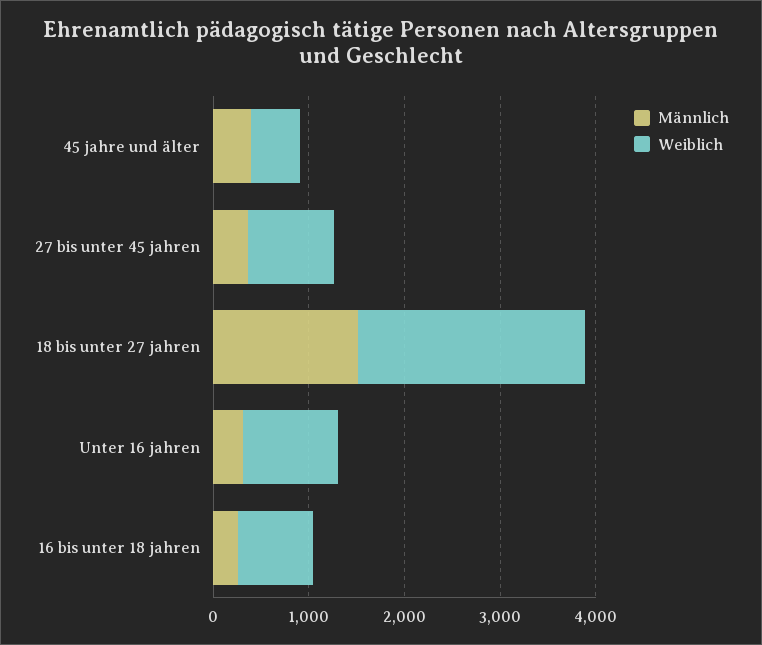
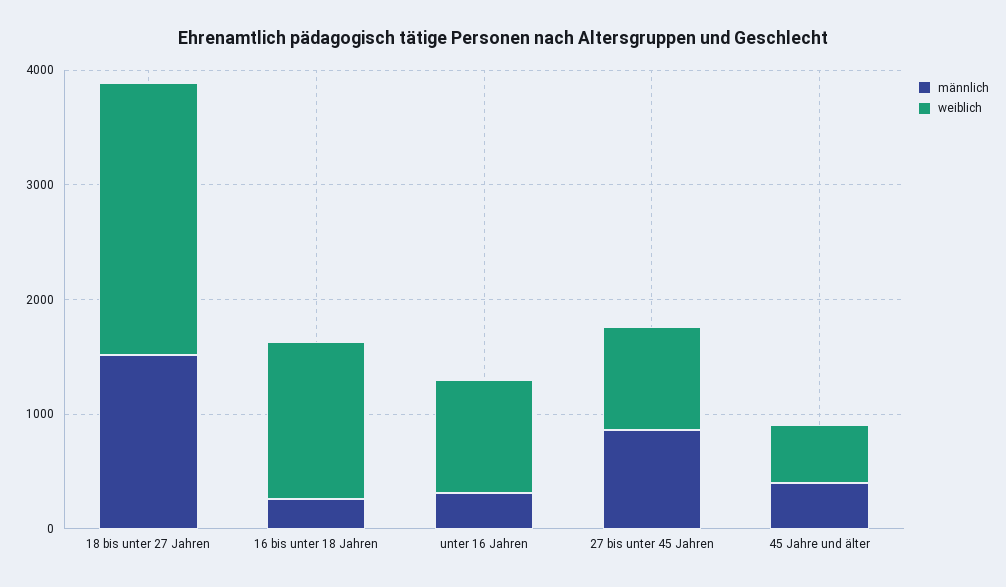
  {
    "Männlich": {
      "45 jahre und älter": 400,
-     "27 bis unter 45 jahren": 400,
+     "27 bis unter 45 jahren": 800,
      "18 bis unter 27 jahren": 1600,
      "Unter 16 jahren": 400,
      "16 bis unter 18 jahren": 200
    },
    "Weiblich": {
      "45 jahre und älter": 600,
      "27 bis unter 45 jahren": 1000,
      "18 bis unter 27 jahren": 2400,
      "Unter 16 jahren": 1000,
-     "16 bis unter 18 jahren": 800
+     "16 bis unter 18 jahren": 1400
    }
  }

